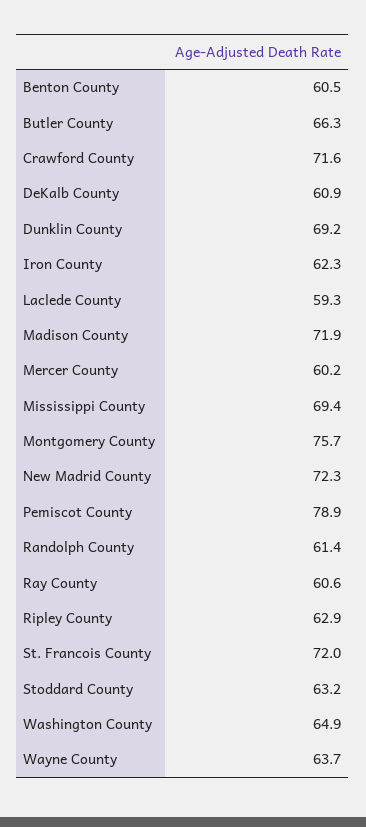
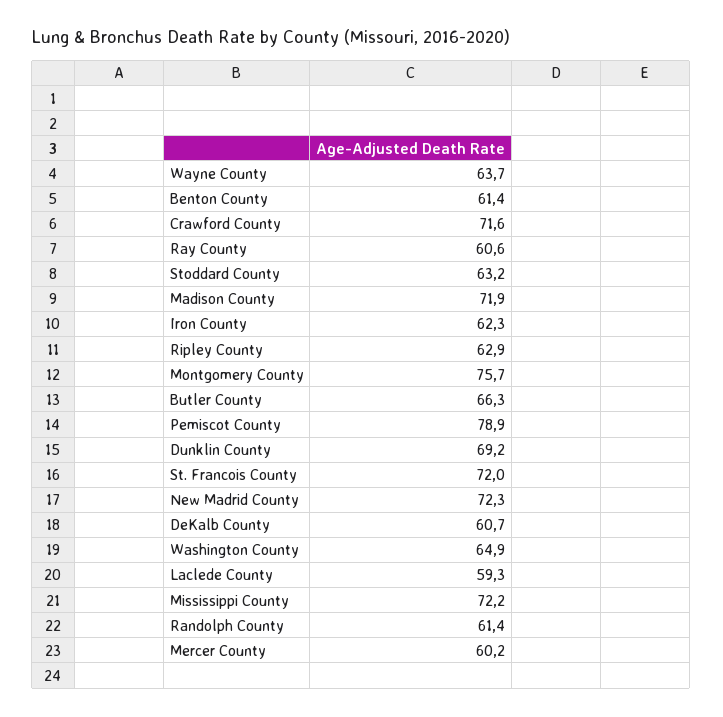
  {
-   "Benton County": 60.5,
+   "Benton County": 61.4,
    "Butler County": 66.3,
    "Crawford County": 71.6,
-   "DeKalb County": 60.9,
+   "DeKalb County": 60.7,
    "Dunklin County": 69.2,
    "Iron County": 62.3,
    "Laclede County": 59.3,
    "Madison County": 71.9,
    "Mercer County": 60.2,
-   "Mississippi County": 69.4,
+   "Mississippi County": 72.2,
    "Montgomery County": 75.7,
    "New Madrid County": 72.3,
    "Pemiscot County": 78.9,
    "Randolph County": 61.4,
    "Ray County": 60.6,
    "Ripley County": 62.9,
    "St. Francois County": 72,
    "Stoddard County": 63.2,
    "Washington County": 64.9,
    "Wayne County": 63.7
  }

